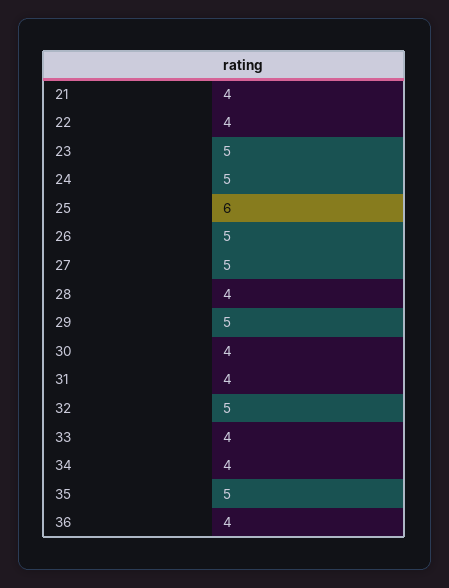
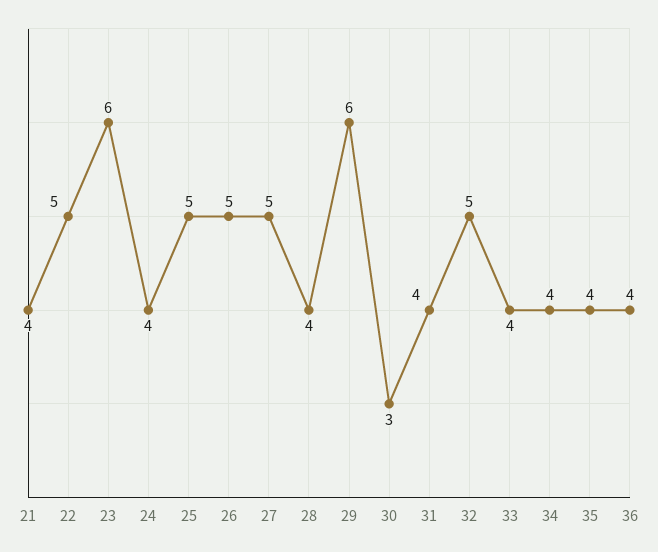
  {
    "21": 4,
-   "22": 4,
+   "22": 5,
-   "23": 5,
+   "23": 6,
-   "24": 5,
+   "24": 4,
-   "25": 6,
+   "25": 5,
    "26": 5,
    "27": 5,
    "28": 4,
-   "29": 5,
+   "29": 6,
-   "30": 4,
+   "30": 3,
    "31": 4,
    "32": 5,
    "33": 4,
    "34": 4,
-   "35": 5,
+   "35": 4,
    "36": 4
  }

